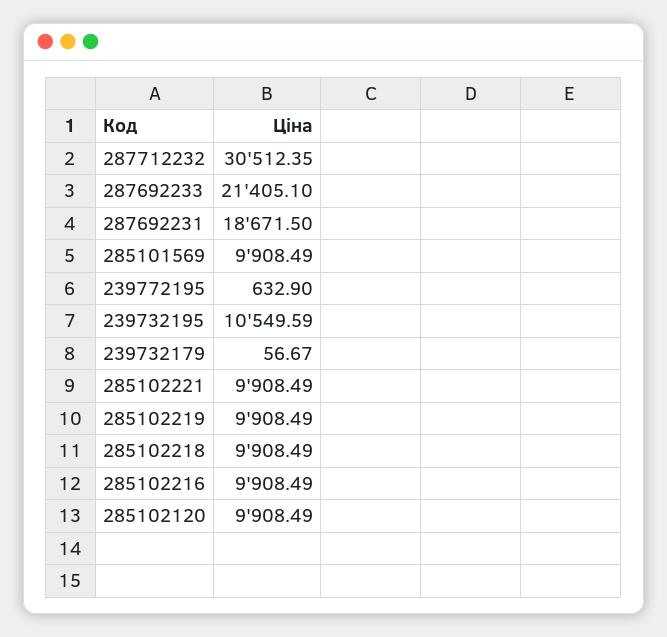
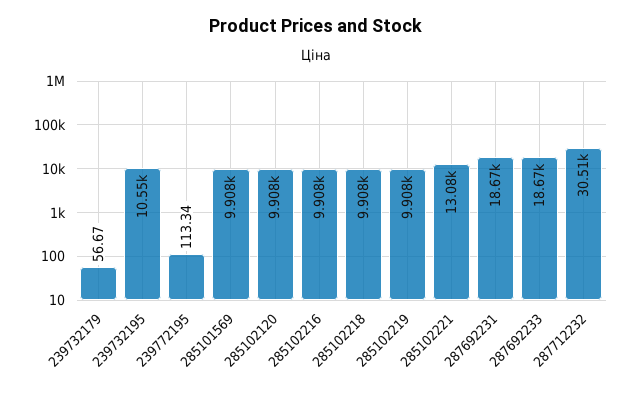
  {
    "287712232": 30512.35,
-   "287692233": 21405.1,
+   "287692233": 18670,
    "287692231": 18671.5,
    "285101569": 9908.49,
-   "239772195": 632.9,
+   "239772195": 113.34,
    "239732195": 10549.59,
    "239732179": 56.67,
-   "285102221": 9908.49,
+   "285102221": 13080,
    "285102219": 9908.49,
    "285102218": 9908.49,
    "285102216": 9908.49,
    "285102120": 9908.49
  }

